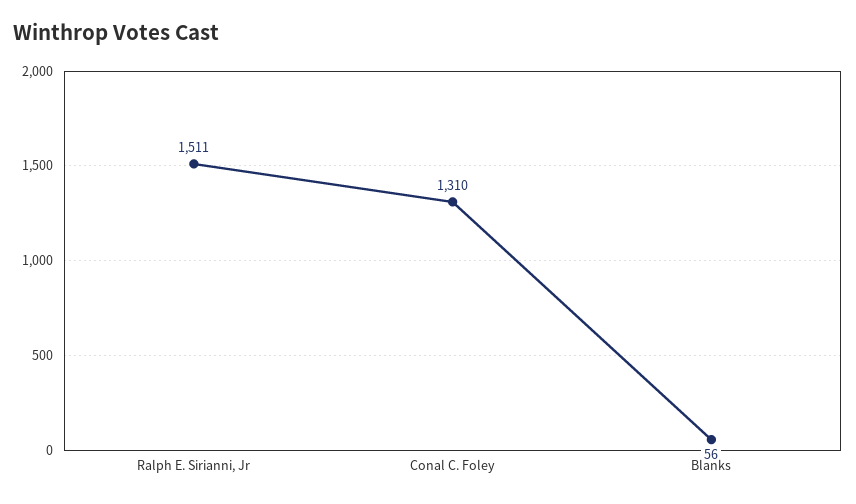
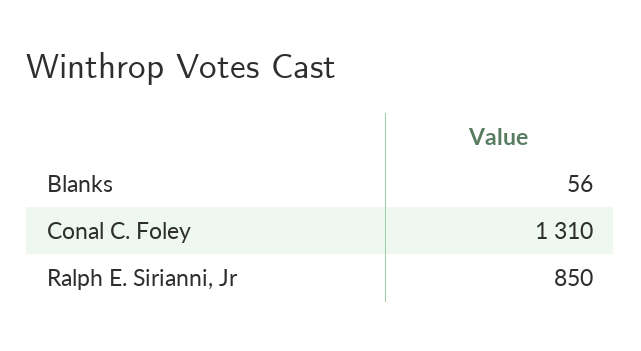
  {
-   "Ralph E. Sirianni, Jr": 1511,
+   "Ralph E. Sirianni, Jr": 850,
    "Conal C. Foley": 1310,
    "Blanks": 56
  }

